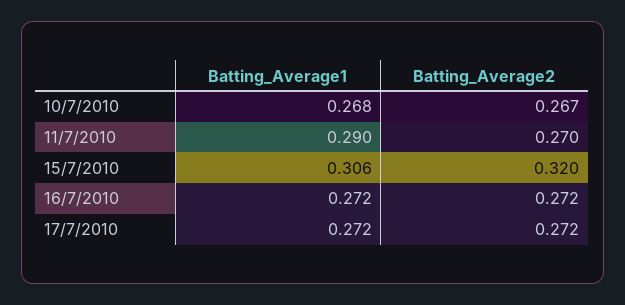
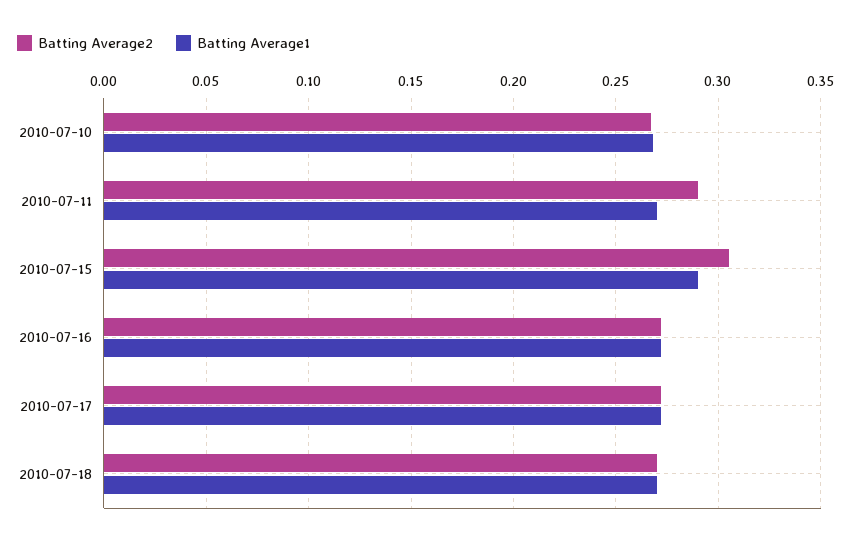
  {
    "Batting_Average1": {
      "10/7/2010": 0.268,
-     "11/7/2010": 0.29,
+     "11/7/2010": 0.27,
-     "15/7/2010": 0.306,
+     "15/7/2010": 0.29,
      "16/7/2010": 0.272,
-     "17/7/2010": 0.272
+     "17/7/2010": 0.272,
+     "2010-07-18": 0.27
    },
    "Batting_Average2": {
      "10/7/2010": 0.267,
-     "11/7/2010": 0.27,
+     "11/7/2010": 0.29,
-     "15/7/2010": 0.32,
+     "15/7/2010": 0.305,
      "16/7/2010": 0.272,
-     "17/7/2010": 0.272
+     "17/7/2010": 0.272,
+     "2010-07-18": 0.27
    }
  }

